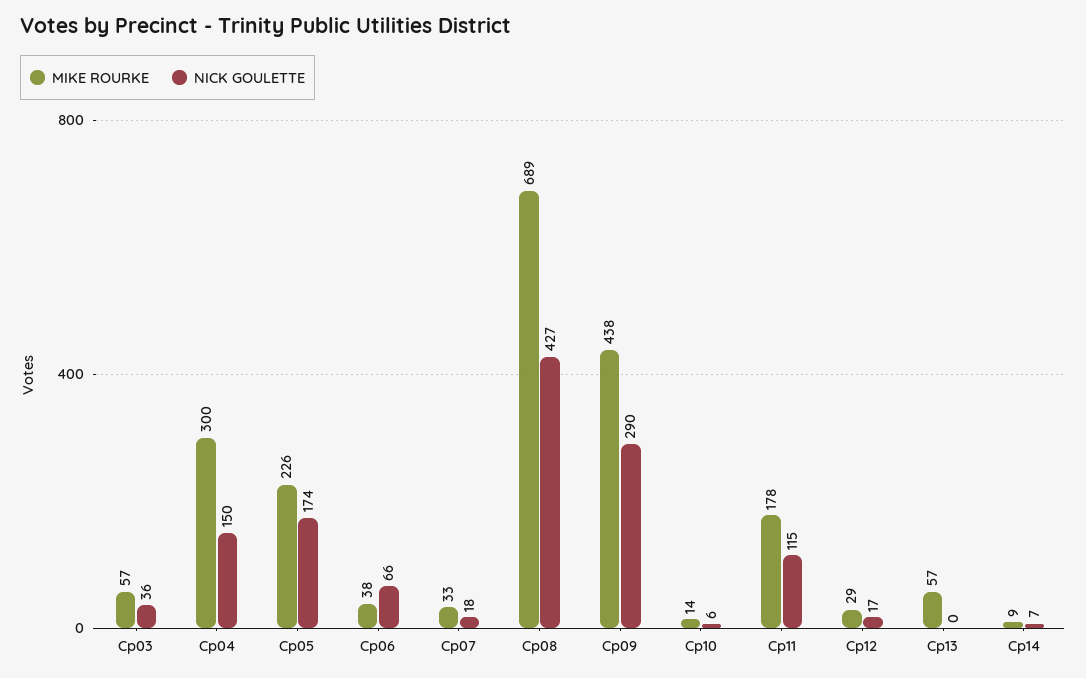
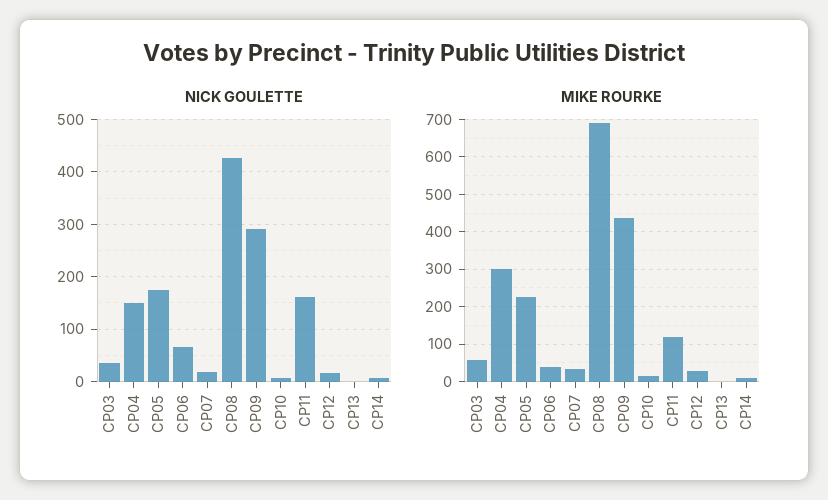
  {
    "MIKE ROURKE": {
      "Cp03": 57,
      "Cp04": 300,
      "Cp05": 226,
      "Cp06": 38,
      "Cp07": 33,
      "Cp08": 689,
      "Cp09": 438,
      "Cp10": 14,
-     "Cp11": 178,
+     "Cp11": 120,
      "Cp12": 29,
-     "Cp13": 57,
+     "Cp13": 0,
      "Cp14": 9
    },
    "NICK GOULETTE": {
      "Cp03": 36,
      "Cp04": 150,
      "Cp05": 174,
      "Cp06": 66,
      "Cp07": 18,
      "Cp08": 427,
      "Cp09": 290,
      "Cp10": 6,
-     "Cp11": 115,
+     "Cp11": 160,
      "Cp12": 17,
      "Cp13": 0,
      "Cp14": 7
    }
  }

